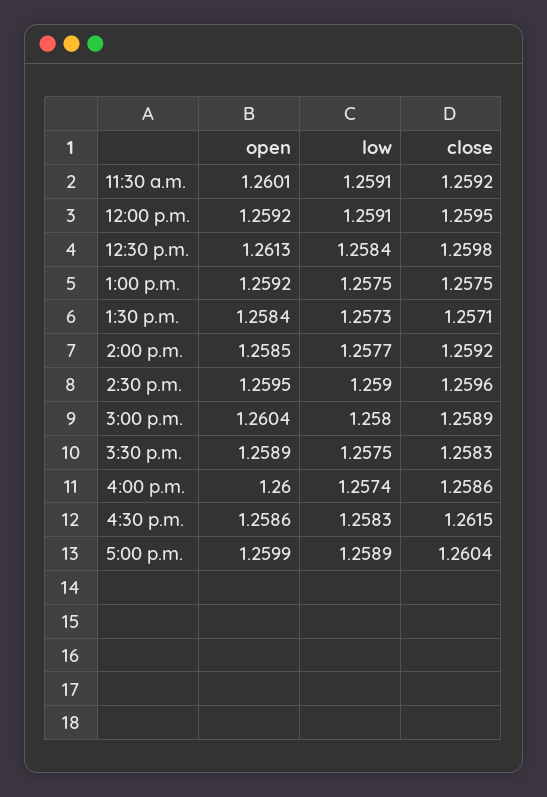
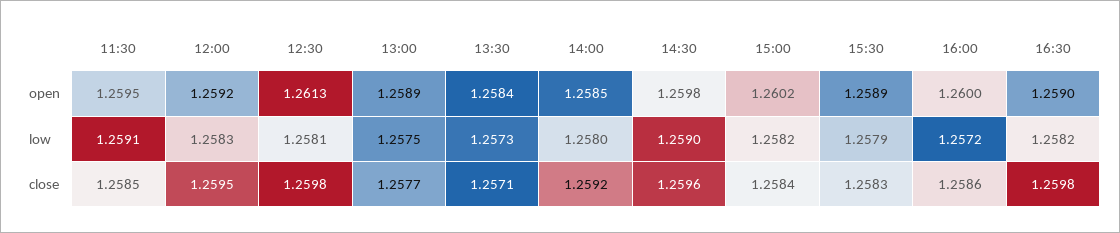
  {
    "open": {
-     "11:30 a.m.": 1.2601,
+     "11:30 a.m.": 1.2595,
      "12:00 p.m.": 1.2592,
      "12:30 p.m.": 1.2613,
-     "1:00 p.m.": 1.2592,
+     "1:00 p.m.": 1.2589,
      "1:30 p.m.": 1.2584,
      "2:00 p.m.": 1.2585,
-     "2:30 p.m.": 1.2595,
+     "2:30 p.m.": 1.2598,
-     "3:00 p.m.": 1.2604,
+     "3:00 p.m.": 1.2602,
      "3:30 p.m.": 1.2589,
      "4:00 p.m.": 1.26,
-     "4:30 p.m.": 1.2586,
+     "4:30 p.m.": 1.259
-     "5:00 p.m.": 1.2599
    },
    "low": {
      "11:30 a.m.": 1.2591,
-     "12:00 p.m.": 1.2591,
+     "12:00 p.m.": 1.2583,
-     "12:30 p.m.": 1.2584,
+     "12:30 p.m.": 1.2581,
      "1:00 p.m.": 1.2575,
      "1:30 p.m.": 1.2573,
-     "2:00 p.m.": 1.2577,
+     "2:00 p.m.": 1.258,
      "2:30 p.m.": 1.259,
-     "3:00 p.m.": 1.258,
+     "3:00 p.m.": 1.2582,
-     "3:30 p.m.": 1.2575,
+     "3:30 p.m.": 1.2579,
-     "4:00 p.m.": 1.2574,
+     "4:00 p.m.": 1.2572,
-     "4:30 p.m.": 1.2583,
+     "4:30 p.m.": 1.2582
-     "5:00 p.m.": 1.2589
    },
    "close": {
-     "11:30 a.m.": 1.2592,
+     "11:30 a.m.": 1.2585,
      "12:00 p.m.": 1.2595,
      "12:30 p.m.": 1.2598,
-     "1:00 p.m.": 1.2575,
+     "1:00 p.m.": 1.2577,
      "1:30 p.m.": 1.2571,
      "2:00 p.m.": 1.2592,
      "2:30 p.m.": 1.2596,
-     "3:00 p.m.": 1.2589,
+     "3:00 p.m.": 1.2584,
      "3:30 p.m.": 1.2583,
      "4:00 p.m.": 1.2586,
-     "4:30 p.m.": 1.2615,
+     "4:30 p.m.": 1.2598
-     "5:00 p.m.": 1.2604
    }
  }

